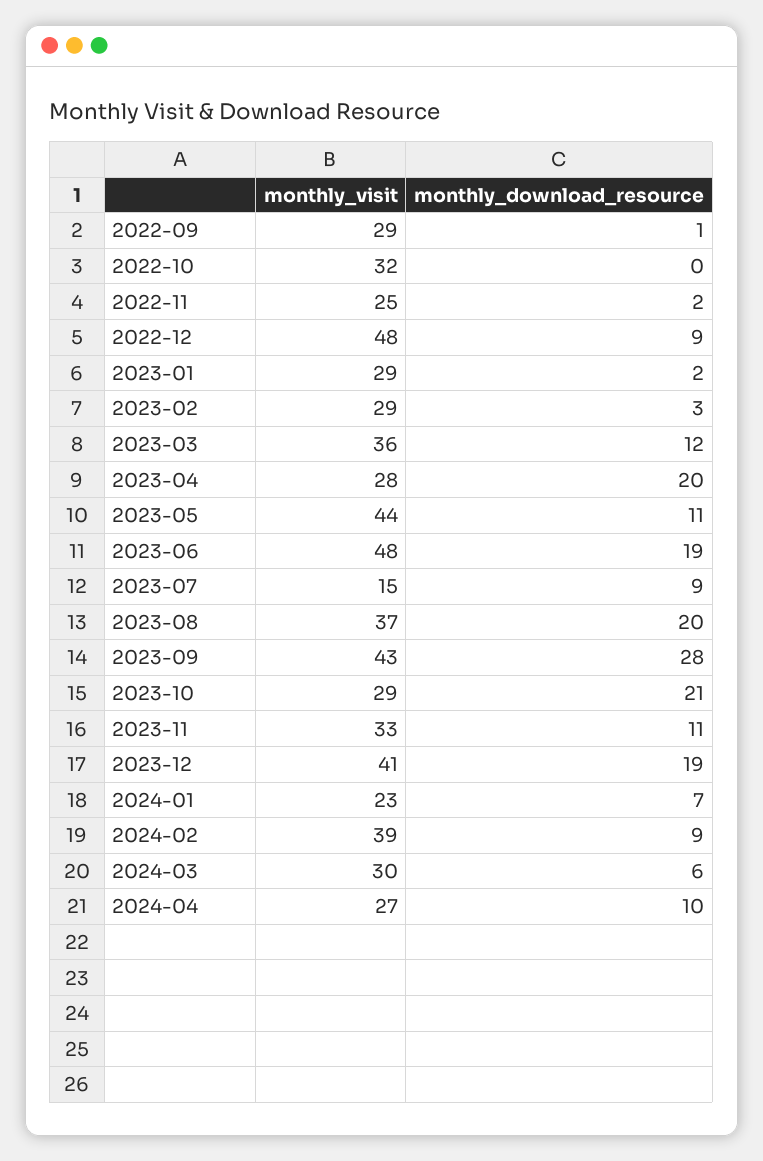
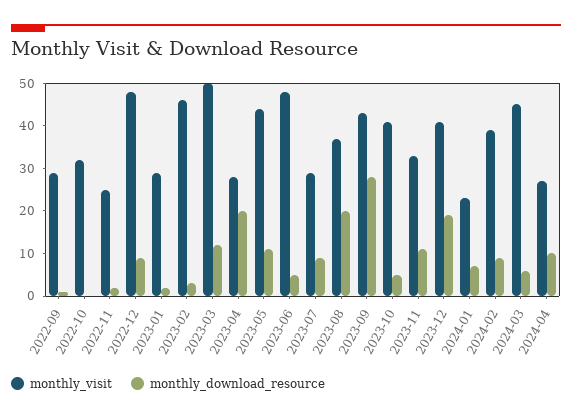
  {
    "monthly_visit": {
      "2022-09": 29,
      "2022-10": 32,
      "2022-11": 25,
      "2022-12": 48,
      "2023-01": 29,
-     "2023-02": 29,
+     "2023-02": 45,
-     "2023-03": 36,
+     "2023-03": 50,
      "2023-04": 28,
      "2023-05": 44,
      "2023-06": 48,
-     "2023-07": 15,
+     "2023-07": 30,
      "2023-08": 37,
      "2023-09": 43,
-     "2023-10": 29,
+     "2023-10": 40,
      "2023-11": 33,
      "2023-12": 41,
      "2024-01": 23,
      "2024-02": 39,
-     "2024-03": 30,
+     "2024-03": 45,
      "2024-04": 27
    },
    "monthly_download_resource": {
      "2022-09": 1,
      "2022-10": 0,
      "2022-11": 2,
      "2022-12": 9,
      "2023-01": 2,
      "2023-02": 3,
      "2023-03": 12,
      "2023-04": 20,
      "2023-05": 11,
-     "2023-06": 19,
+     "2023-06": 5,
      "2023-07": 9,
      "2023-08": 20,
      "2023-09": 28,
-     "2023-10": 21,
+     "2023-10": 5,
      "2023-11": 11,
      "2023-12": 19,
      "2024-01": 7,
      "2024-02": 9,
      "2024-03": 6,
      "2024-04": 10
    }
  }

